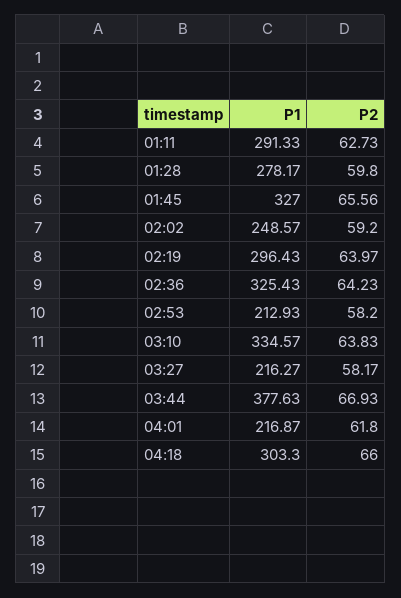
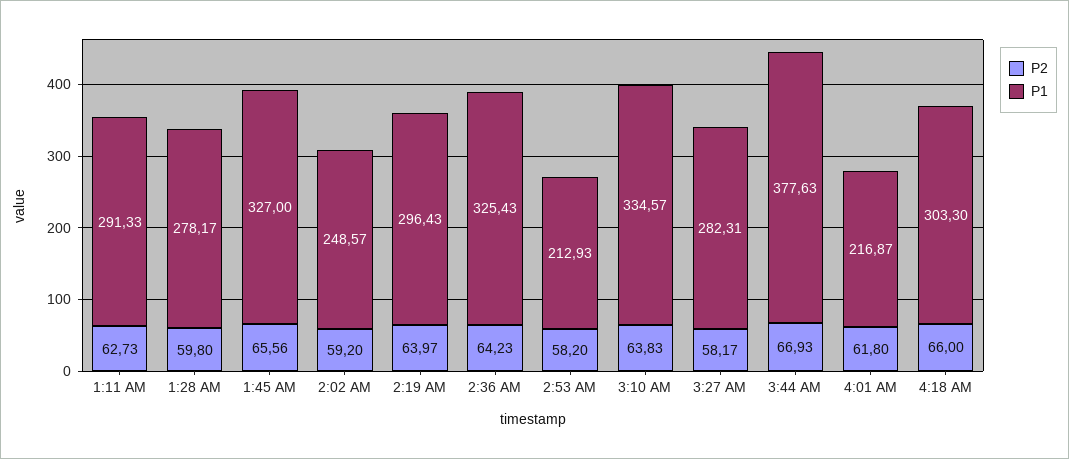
  {
    "P1": {
      "01:11": 291.33,
      "01:28": 278.17,
      "01:45": 327,
      "02:02": 248.57,
      "02:19": 296.43,
      "02:36": 325.43,
      "02:53": 212.93,
      "03:10": 334.57,
-     "03:27": 216.27,
+     "03:27": 282.31,
      "03:44": 377.63,
      "04:01": 216.87,
      "04:18": 303.3
    },
    "P2": {
      "01:11": 62.73,
      "01:28": 59.8,
      "01:45": 65.56,
      "02:02": 59.2,
      "02:19": 63.97,
      "02:36": 64.23,
      "02:53": 58.2,
      "03:10": 63.83,
      "03:27": 58.17,
      "03:44": 66.93,
      "04:01": 61.8,
      "04:18": 66
    }
  }

